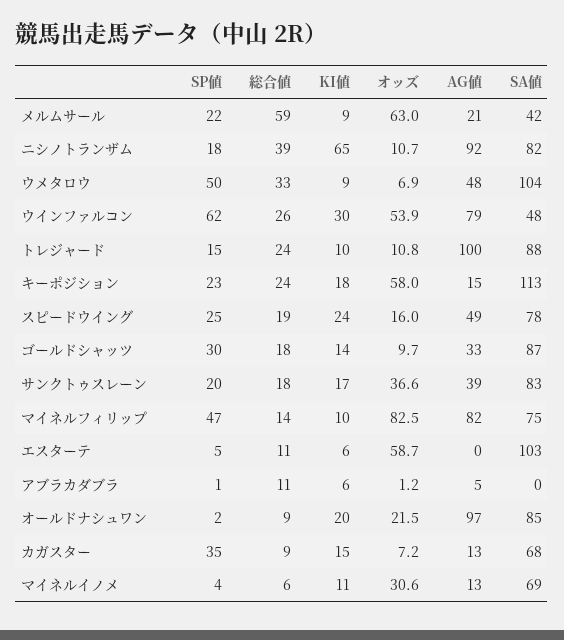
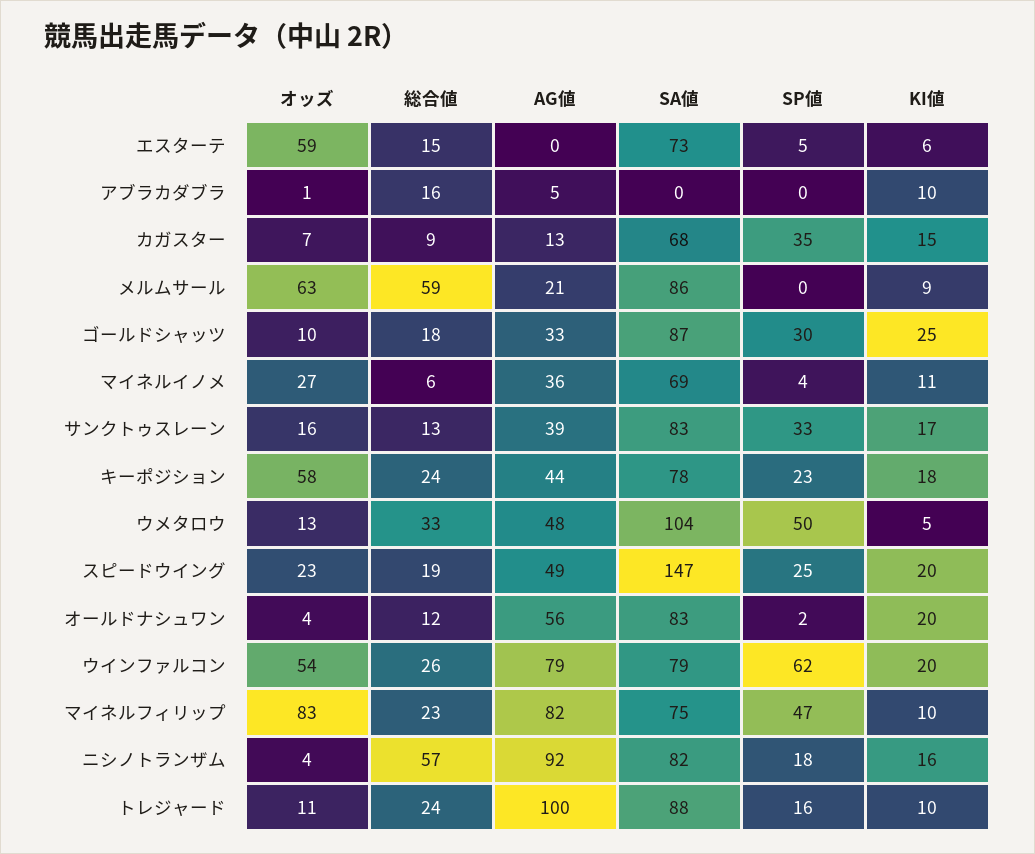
  {
    "SP値": {
-     "メルムサール": 22,
+     "メルムサール": 0,
      "ニシノトランザム": 18,
      "ウメタロウ": 50,
      "ウインファルコン": 62,
-     "トレジャード": 15,
+     "トレジャード": 16,
      "キーポジション": 23,
      "スピードウイング": 25,
      "ゴールドシャッツ": 30,
-     "サンクトゥスレーン": 20,
+     "サンクトゥスレーン": 33,
      "マイネルフィリップ": 47,
      "エスターテ": 5,
-     "アブラカダブラ": 1,
+     "アブラカダブラ": 0,
      "オールドナシュワン": 2,
      "カガスター": 35,
      "マイネルイノメ": 4
    },
    "総合値": {
      "メルムサール": 59,
-     "ニシノトランザム": 39,
+     "ニシノトランザム": 57,
      "ウメタロウ": 33,
      "ウインファルコン": 26,
      "トレジャード": 24,
      "キーポジション": 24,
      "スピードウイング": 19,
      "ゴールドシャッツ": 18,
-     "サンクトゥスレーン": 18,
+     "サンクトゥスレーン": 13,
-     "マイネルフィリップ": 14,
+     "マイネルフィリップ": 23,
-     "エスターテ": 11,
+     "エスターテ": 15,
-     "アブラカダブラ": 11,
+     "アブラカダブラ": 16,
-     "オールドナシュワン": 9,
+     "オールドナシュワン": 12,
      "カガスター": 9,
      "マイネルイノメ": 6
    },
    "KI値": {
      "メルムサール": 9,
-     "ニシノトランザム": 65,
+     "ニシノトランザム": 16,
-     "ウメタロウ": 9,
+     "ウメタロウ": 5,
-     "ウインファルコン": 30,
+     "ウインファルコン": 20,
      "トレジャード": 10,
      "キーポジション": 18,
-     "スピードウイング": 24,
+     "スピードウイング": 20,
-     "ゴールドシャッツ": 14,
+     "ゴールドシャッツ": 25,
      "サンクトゥスレーン": 17,
      "マイネルフィリップ": 10,
      "エスターテ": 6,
-     "アブラカダブラ": 6,
+     "アブラカダブラ": 10,
      "オールドナシュワン": 20,
      "カガスター": 15,
      "マイネルイノメ": 11
    },
    "オッズ": {
      "メルムサール": 63,
-     "ニシノトランザム": 10.7,
+     "ニシノトランザム": 4,
-     "ウメタロウ": 6.9,
+     "ウメタロウ": 13,
      "ウインファルコン": 53.9,
      "トレジャード": 10.8,
      "キーポジション": 58,
-     "スピードウイング": 16,
+     "スピードウイング": 23,
      "ゴールドシャッツ": 9.7,
-     "サンクトゥスレーン": 36.6,
+     "サンクトゥスレーン": 16,
      "マイネルフィリップ": 82.5,
      "エスターテ": 58.7,
      "アブラカダブラ": 1.2,
-     "オールドナシュワン": 21.5,
+     "オールドナシュワン": 4,
      "カガスター": 7.2,
-     "マイネルイノメ": 30.6
+     "マイネルイノメ": 27
    },
    "AG値": {
      "メルムサール": 21,
      "ニシノトランザム": 92,
      "ウメタロウ": 48,
      "ウインファルコン": 79,
      "トレジャード": 100,
-     "キーポジション": 15,
+     "キーポジション": 44,
      "スピードウイング": 49,
      "ゴールドシャッツ": 33,
      "サンクトゥスレーン": 39,
      "マイネルフィリップ": 82,
      "エスターテ": 0,
      "アブラカダブラ": 5,
-     "オールドナシュワン": 97,
+     "オールドナシュワン": 56,
      "カガスター": 13,
-     "マイネルイノメ": 13
+     "マイネルイノメ": 36
    },
    "SA値": {
-     "メルムサール": 42,
+     "メルムサール": 86,
      "ニシノトランザム": 82,
      "ウメタロウ": 104,
-     "ウインファルコン": 48,
+     "ウインファルコン": 79,
      "トレジャード": 88,
-     "キーポジション": 113,
+     "キーポジション": 78,
-     "スピードウイング": 78,
+     "スピードウイング": 147,
      "ゴールドシャッツ": 87,
      "サンクトゥスレーン": 83,
      "マイネルフィリップ": 75,
-     "エスターテ": 103,
+     "エスターテ": 73,
      "アブラカダブラ": 0,
-     "オールドナシュワン": 85,
+     "オールドナシュワン": 83,
      "カガスター": 68,
      "マイネルイノメ": 69
    }
  }

